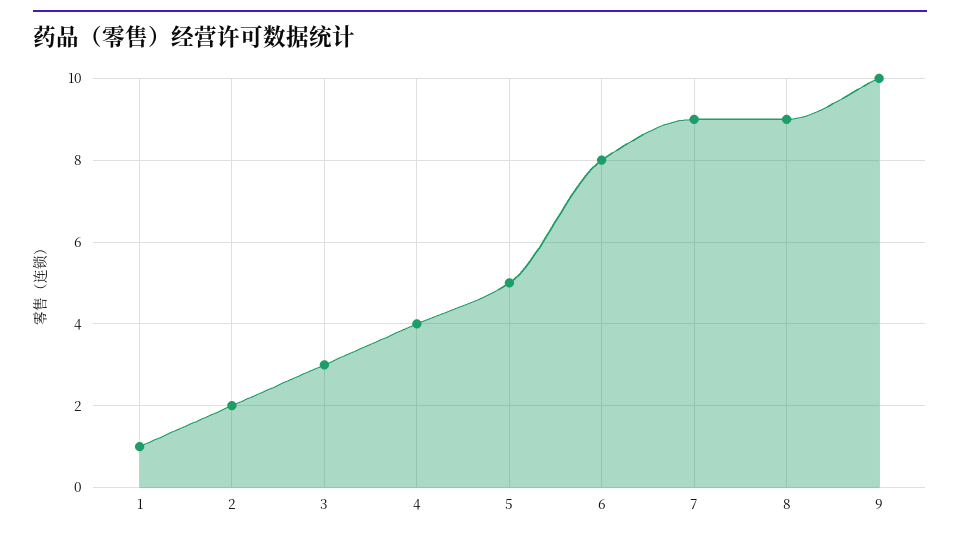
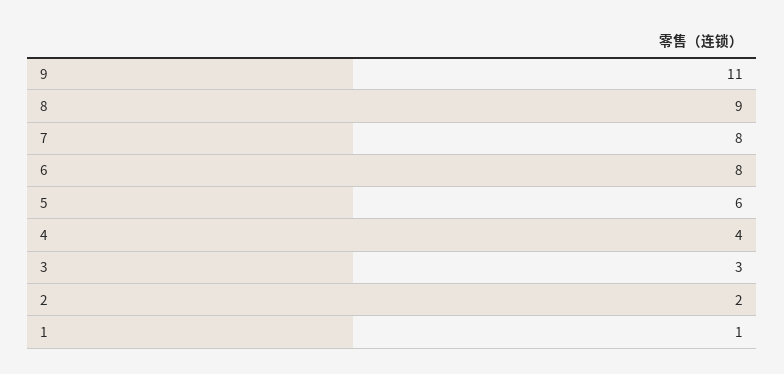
  {
    "1": 1,
    "2": 2,
    "3": 3,
    "4": 4,
-   "5": 5,
+   "5": 6,
    "6": 8,
-   "7": 9,
+   "7": 8,
    "8": 9,
-   "9": 10
+   "9": 11
  }

